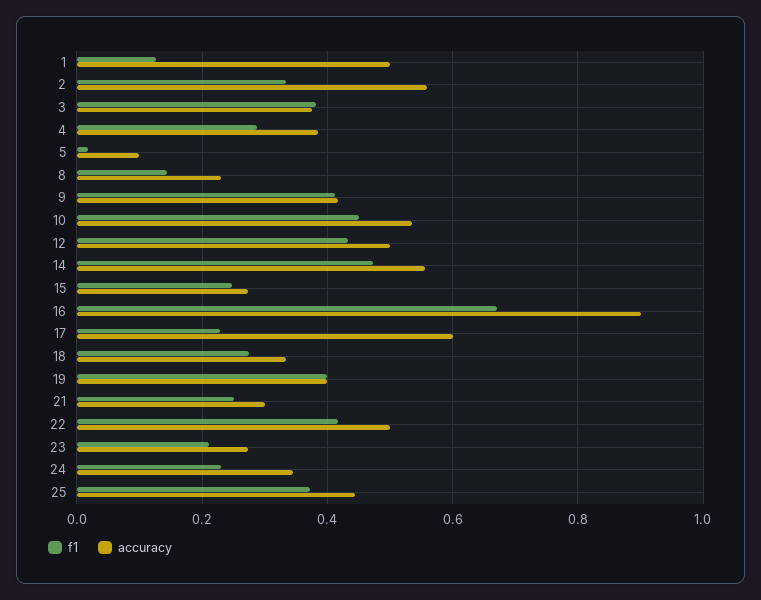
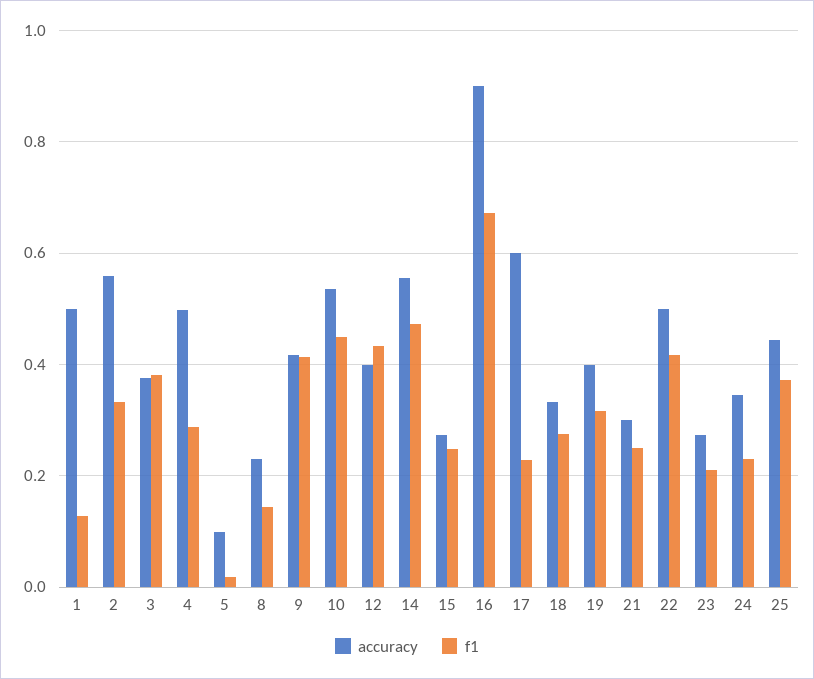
  {
    "f1": {
      "1": 0.12,
      "2": 0.34,
      "3": 0.38,
      "4": 0.28,
      "5": 0.02,
      "8": 0.14,
      "9": 0.42,
      "10": 0.46,
      "12": 0.44,
      "14": 0.48,
      "15": 0.24,
      "16": 0.68,
      "17": 0.22,
      "18": 0.28,
-     "19": 0.4,
+     "19": 0.32,
      "21": 0.26,
      "22": 0.42,
      "23": 0.22,
      "24": 0.22,
      "25": 0.38
    },
    "accuracy": {
      "1": 0.5,
      "2": 0.56,
      "3": 0.38,
-     "4": 0.38,
+     "4": 0.5,
      "5": 0.1,
      "8": 0.24,
      "9": 0.42,
      "10": 0.54,
-     "12": 0.5,
+     "12": 0.4,
      "14": 0.56,
      "15": 0.28,
      "16": 0.9,
      "17": 0.6,
      "18": 0.34,
      "19": 0.4,
      "21": 0.3,
      "22": 0.5,
      "23": 0.28,
      "24": 0.34,
      "25": 0.44
    }
  }

